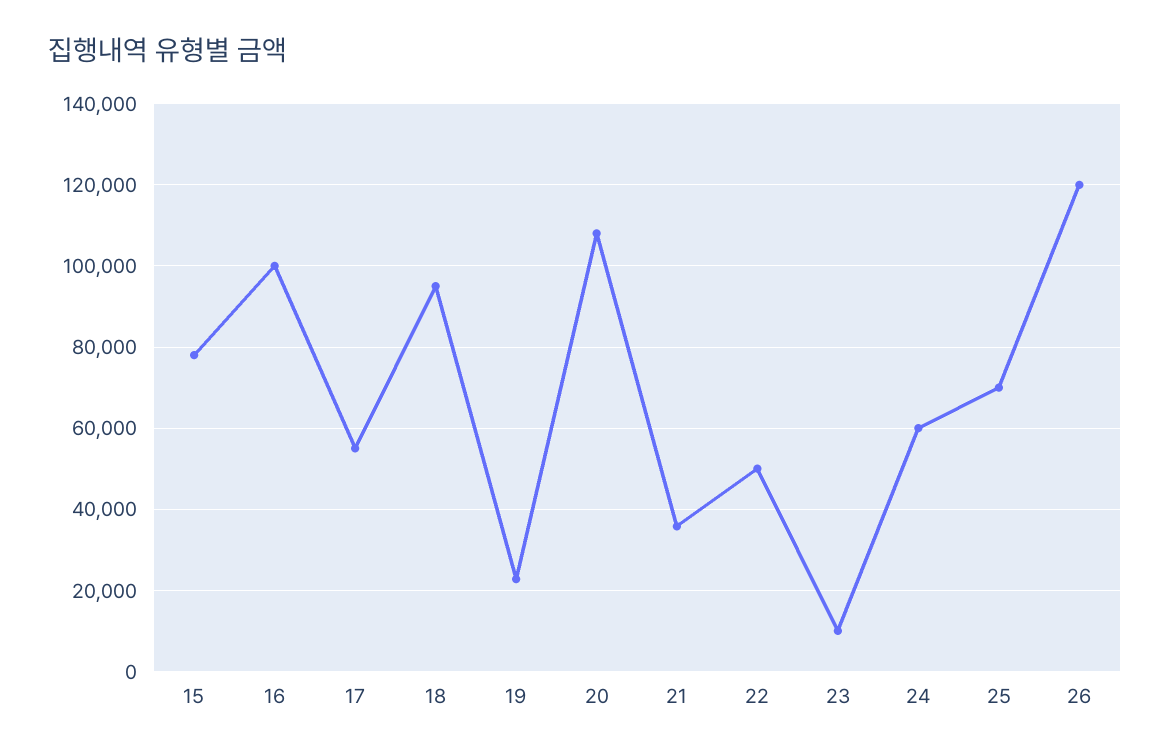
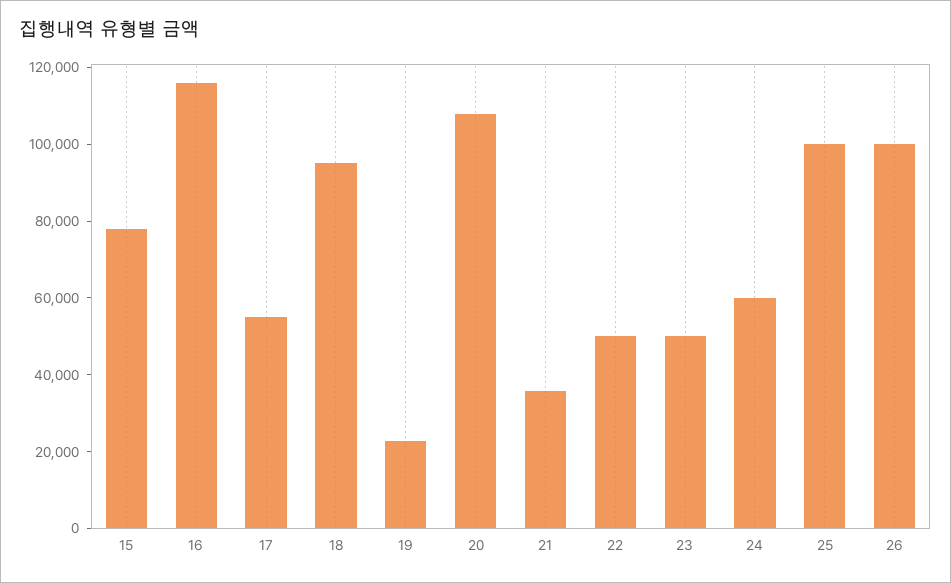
  {
    "15": 78000,
-   "16": 100000,
+   "16": 115000,
    "17": 56000,
    "18": 96000,
    "19": 22000,
    "20": 108000,
    "21": 36000,
    "22": 50000,
-   "23": 10000,
+   "23": 50000,
    "24": 60000,
-   "25": 70000,
+   "25": 100000,
-   "26": 120000
+   "26": 100000
  }

